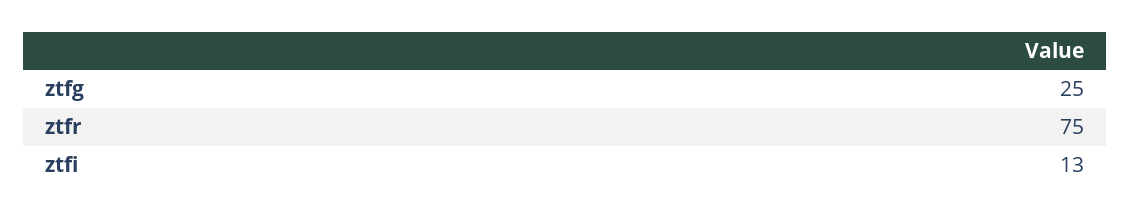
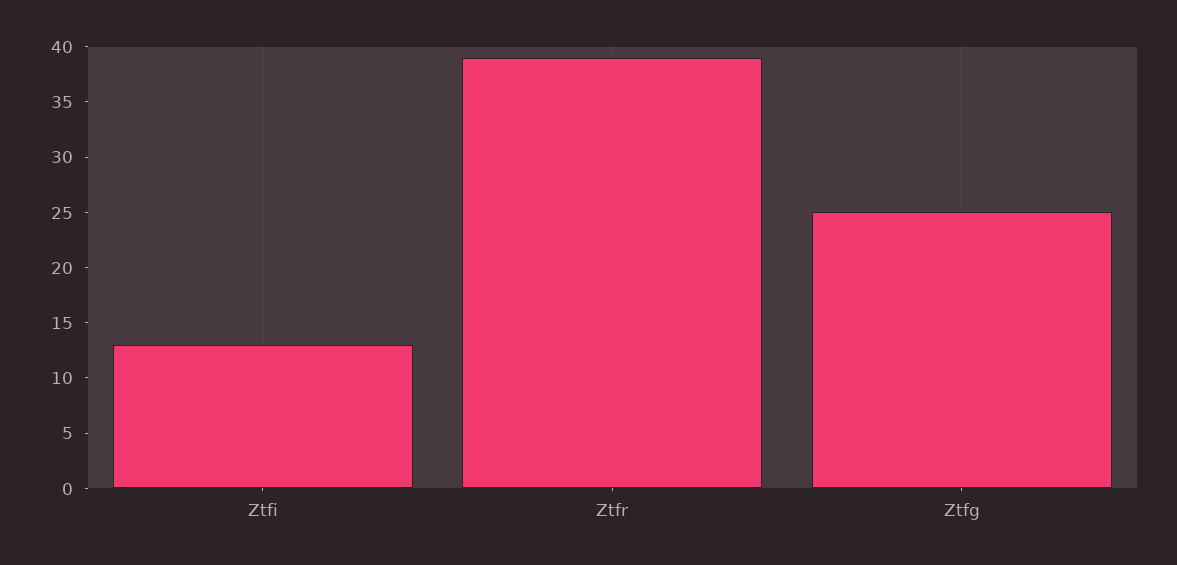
  {
    "ztfg": 25,
-   "ztfr": 75,
+   "ztfr": 39,
    "ztfi": 13
  }

